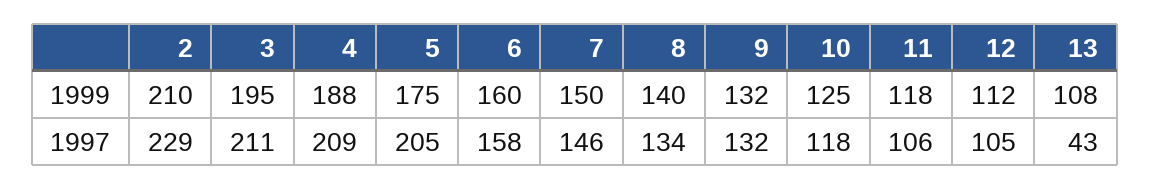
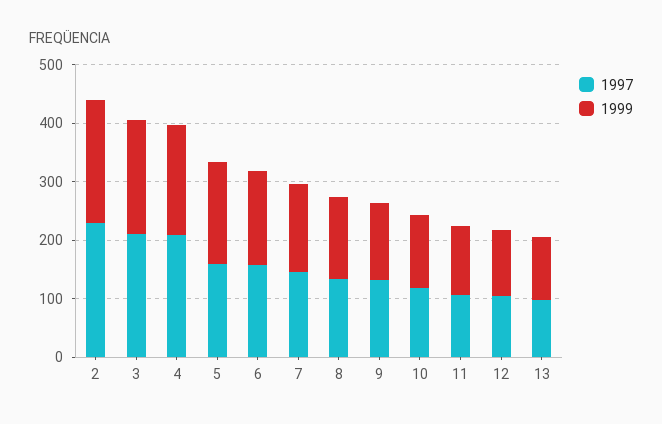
  {
    "1999": {
      "2": 210,
      "3": 195,
      "4": 188,
      "5": 175,
      "6": 160,
      "7": 150,
      "8": 140,
      "9": 132,
      "10": 125,
      "11": 118,
      "12": 112,
      "13": 108
    },
    "1997": {
      "2": 229,
      "3": 211,
      "4": 209,
-     "5": 205,
+     "5": 160,
      "6": 158,
      "7": 146,
      "8": 134,
      "9": 132,
      "10": 118,
      "11": 106,
      "12": 105,
-     "13": 43
+     "13": 100
    }
  }

